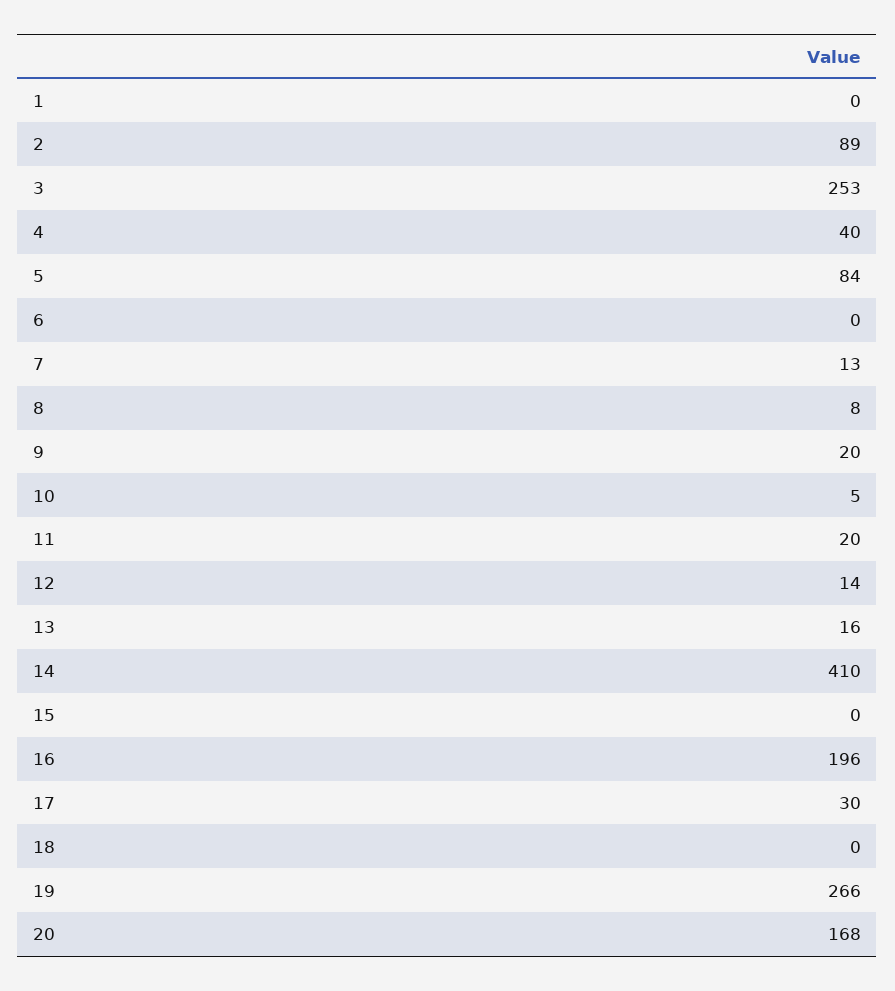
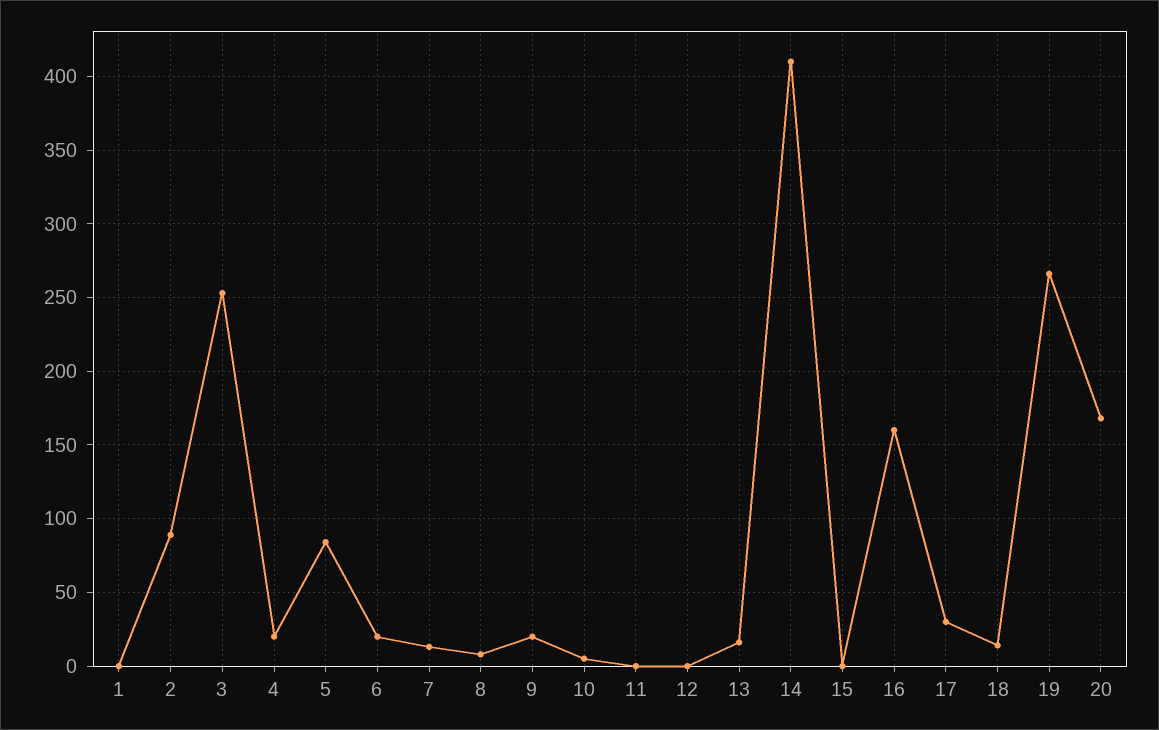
  {
    "1": 0,
    "2": 89,
    "3": 253,
-   "4": 40,
+   "4": 20,
    "5": 84,
-   "6": 0,
+   "6": 20,
    "7": 13,
    "8": 8,
    "9": 20,
    "10": 5,
-   "11": 20,
+   "11": 0,
-   "12": 14,
+   "12": 0,
    "13": 16,
    "14": 410,
    "15": 0,
-   "16": 196,
+   "16": 160,
    "17": 30,
-   "18": 0,
+   "18": 15,
    "19": 266,
    "20": 168
  }

